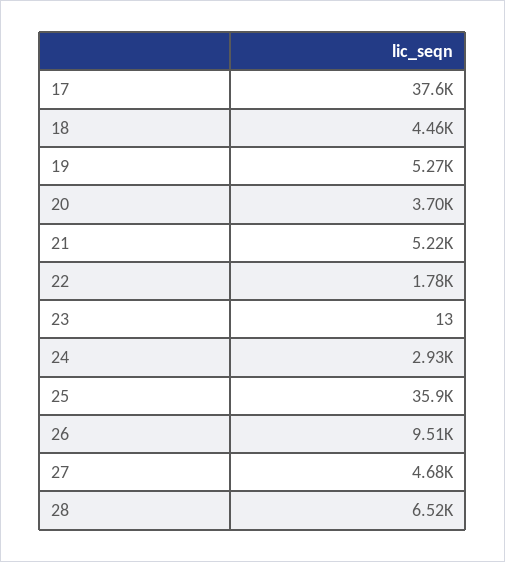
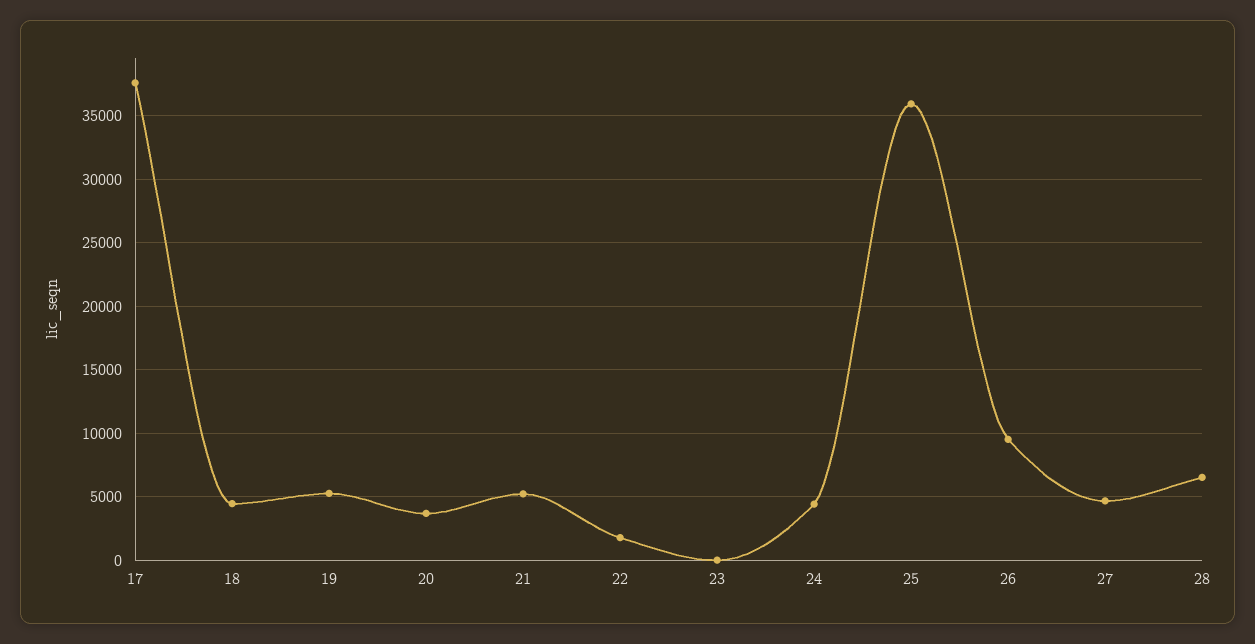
  {
    "17": 37600,
    "18": 4460,
    "19": 5270,
    "20": 3700,
    "21": 5220,
    "22": 1780,
    "23": 13,
-   "24": 2930,
+   "24": 4500,
    "25": 35900,
    "26": 9510,
    "27": 4680,
    "28": 6520
  }

